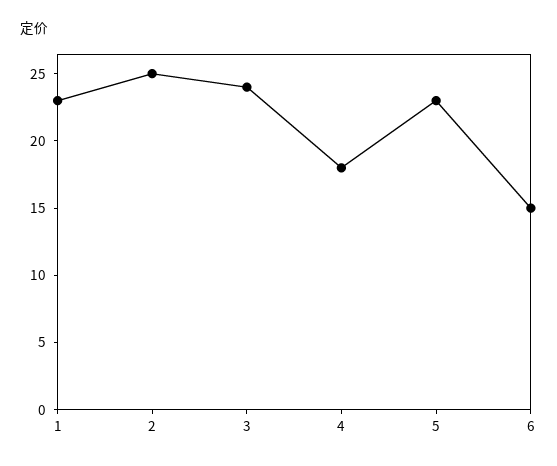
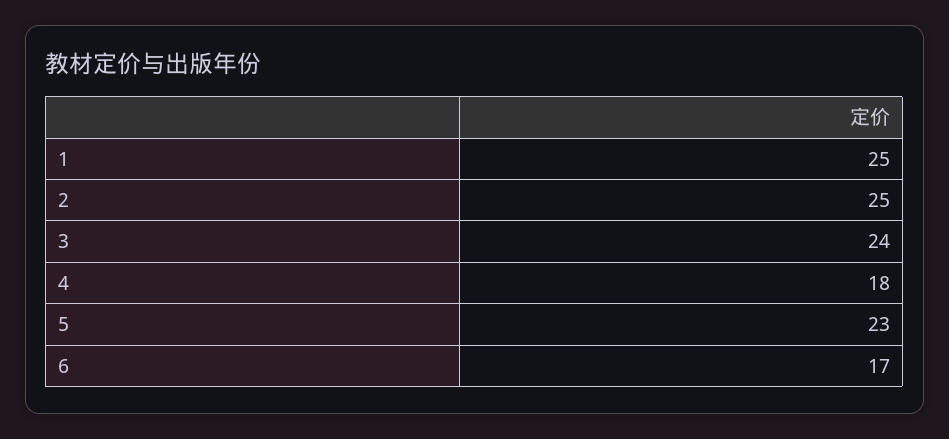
  {
-   "1": 23,
+   "1": 25,
    "2": 25,
    "3": 24,
    "4": 18,
    "5": 23,
-   "6": 15
+   "6": 17
  }

